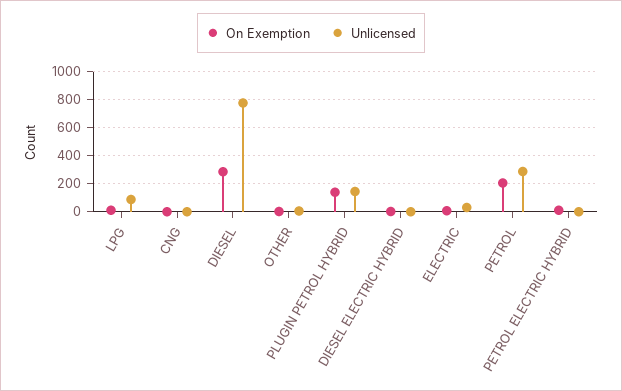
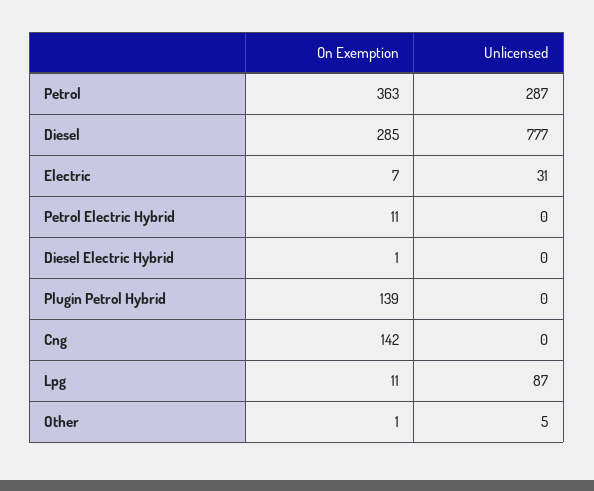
  {
    "On Exemption": {
      "LPG": 11,
-     "CNG": 0,
+     "CNG": 142,
      "DIESEL": 285,
      "OTHER": 1,
      "PLUGIN PETROL HYBRID": 139,
      "DIESEL ELECTRIC HYBRID": 1,
      "ELECTRIC": 7,
-     "PETROL": 200,
+     "PETROL": 363,
      "PETROL ELECTRIC HYBRID": 11
    },
    "Unlicensed": {
      "LPG": 87,
      "CNG": 0,
      "DIESEL": 777,
      "OTHER": 5,
-     "PLUGIN PETROL HYBRID": 150,
+     "PLUGIN PETROL HYBRID": 0,
      "DIESEL ELECTRIC HYBRID": 0,
      "ELECTRIC": 31,
      "PETROL": 287,
      "PETROL ELECTRIC HYBRID": 0
    }
  }

